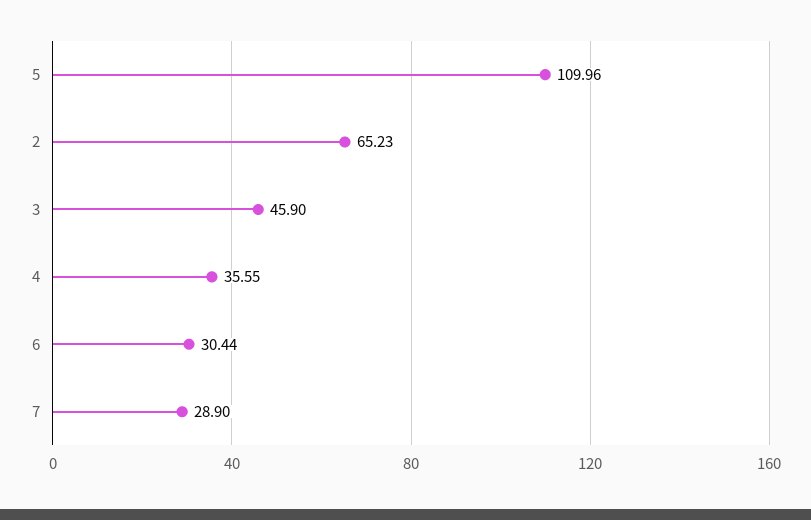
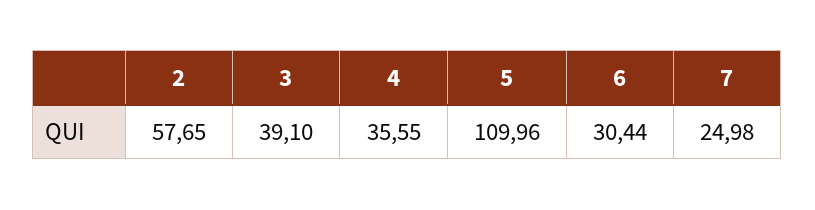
  {
    "5": 109.96,
-   "2": 65.23,
+   "2": 57.65,
-   "3": 45.9,
+   "3": 39.1,
    "4": 35.55,
    "6": 30.44,
-   "7": 28.9
+   "7": 24.98
  }

